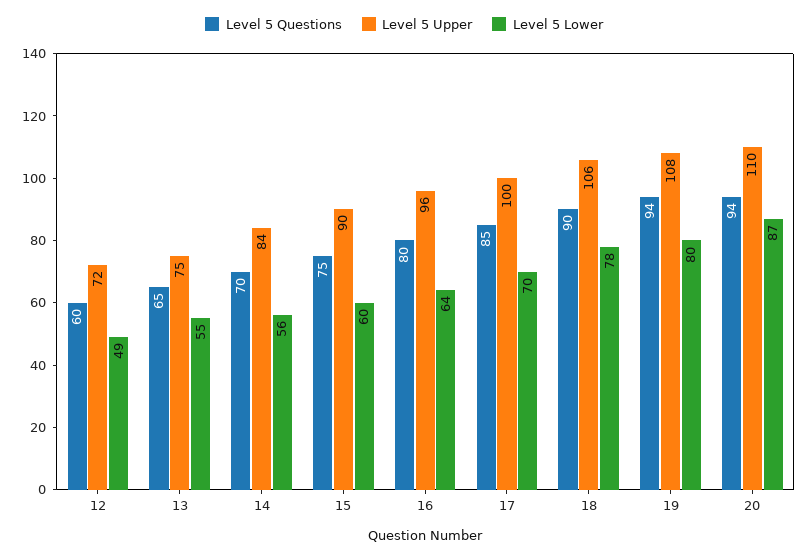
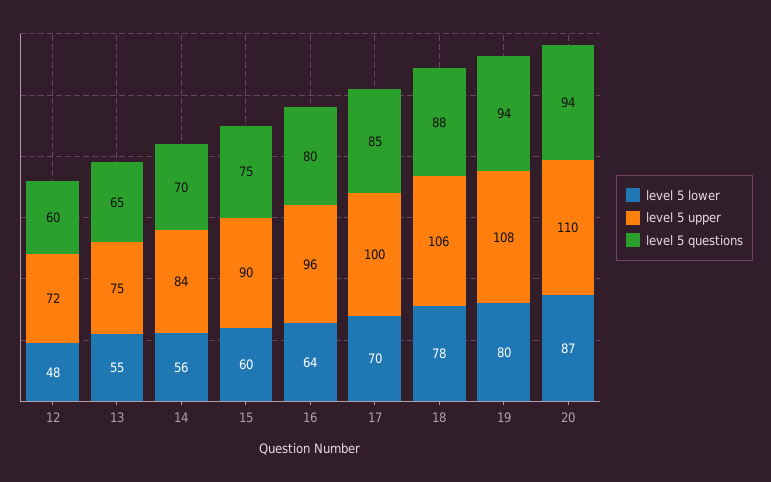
  {
    "Level 5 Questions": {
      "12": 60,
      "13": 65,
      "14": 70,
      "15": 75,
      "16": 80,
      "17": 85,
-     "18": 90,
+     "18": 88,
      "19": 94,
      "20": 94
    },
    "Level 5 Upper": {
      "12": 72,
      "13": 75,
      "14": 84,
      "15": 90,
      "16": 96,
      "17": 100,
      "18": 106,
      "19": 108,
      "20": 110
    },
    "Level 5 Lower": {
-     "12": 49,
+     "12": 48,
      "13": 55,
      "14": 56,
      "15": 60,
      "16": 64,
      "17": 70,
      "18": 78,
      "19": 80,
      "20": 87
    }
  }

